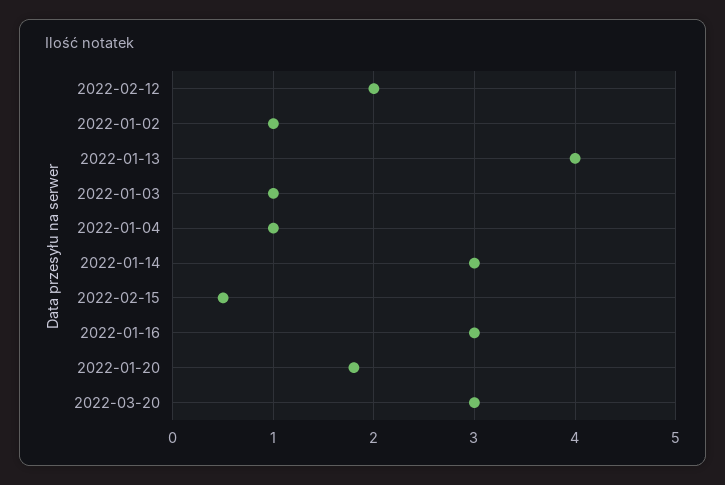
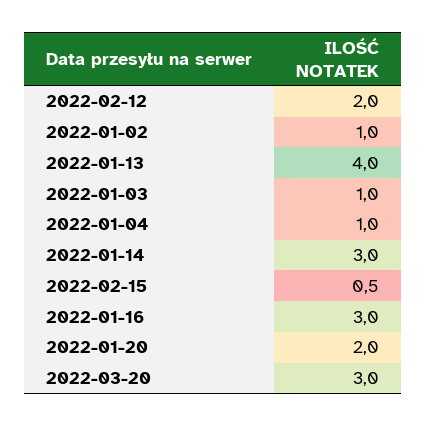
  {
    "2022-02-12": 2,
    "2022-01-02": 1,
    "2022-01-13": 4,
    "2022-01-03": 1,
    "2022-01-04": 1,
    "2022-01-14": 3,
    "2022-02-15": 0.5,
    "2022-01-16": 3,
-   "2022-01-20": 1.8,
+   "2022-01-20": 2,
    "2022-03-20": 3
  }

